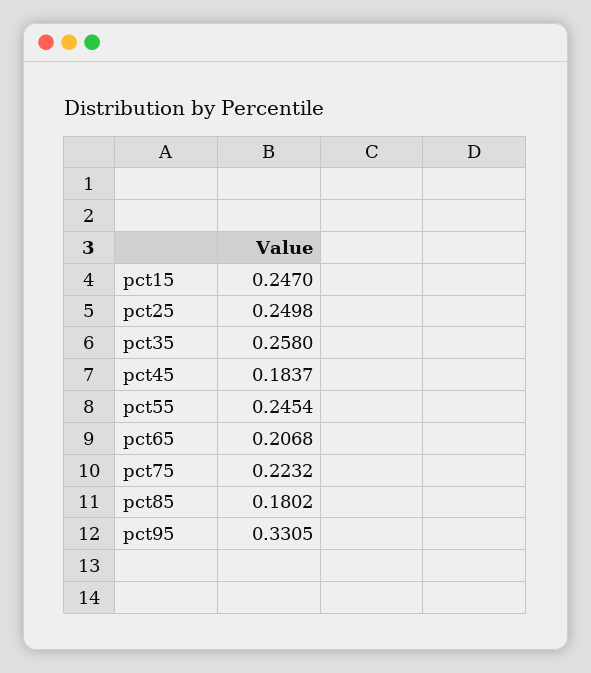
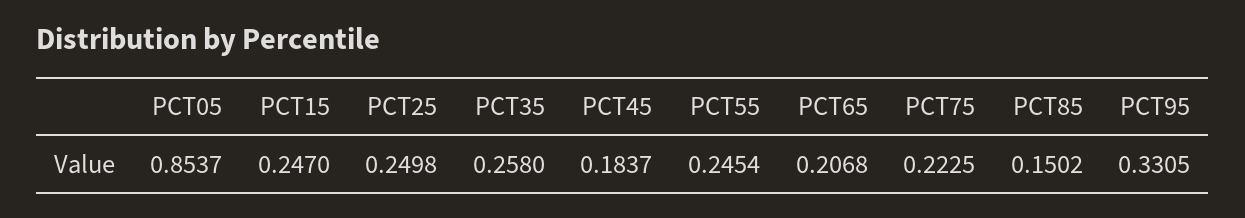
  {
    "pct15": 0.247,
    "pct25": 0.2498,
    "pct35": 0.258,
    "pct45": 0.1837,
    "pct55": 0.2454,
    "pct65": 0.2068,
-   "pct75": 0.2232,
+   "pct75": 0.2225,
-   "pct85": 0.1802,
+   "pct85": 0.1502,
-   "pct95": 0.3305
+   "pct95": 0.3305,
+   "PCT05": 0.8537
  }

